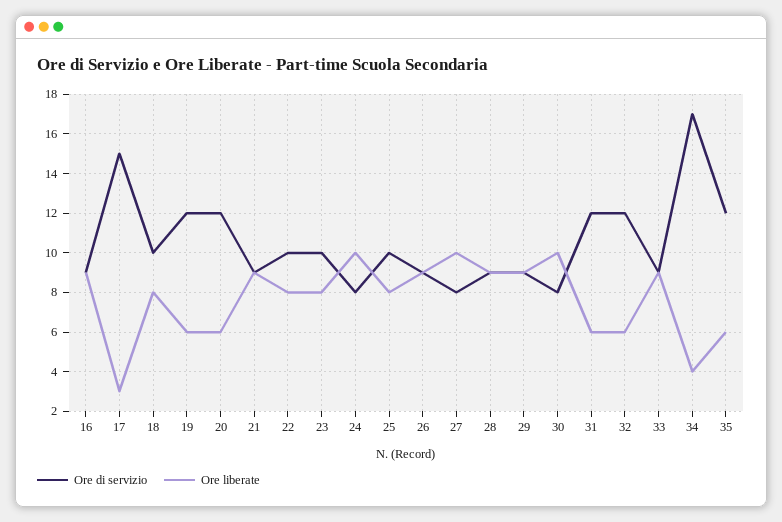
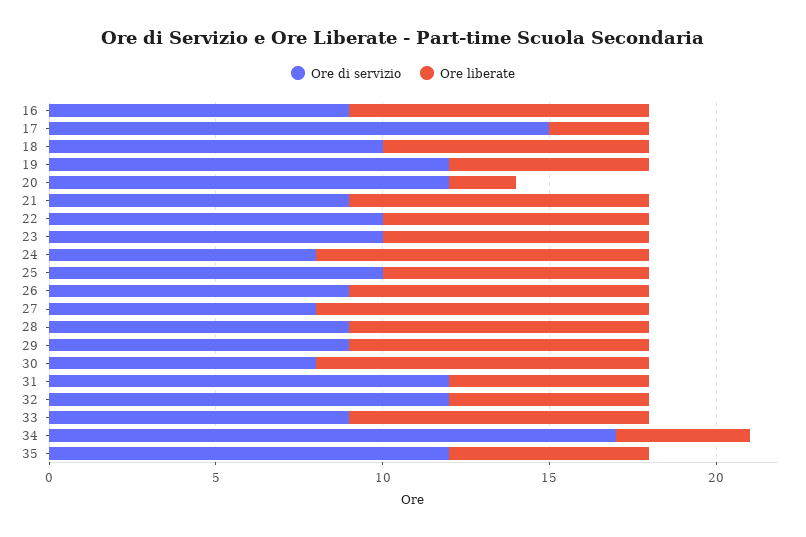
  {
    "Ore di servizio": {
      "16": 9,
      "17": 15,
      "18": 10,
      "19": 12,
      "20": 12,
      "21": 9,
      "22": 10,
      "23": 10,
      "24": 8,
      "25": 10,
      "26": 9,
      "27": 8,
      "28": 9,
      "29": 9,
      "30": 8,
      "31": 12,
      "32": 12,
      "33": 9,
      "34": 17,
      "35": 12
    },
    "Ore liberate": {
      "16": 9,
      "17": 3,
      "18": 8,
      "19": 6,
-     "20": 6,
+     "20": 2,
      "21": 9,
      "22": 8,
      "23": 8,
      "24": 10,
      "25": 8,
      "26": 9,
      "27": 10,
      "28": 9,
      "29": 9,
      "30": 10,
      "31": 6,
      "32": 6,
      "33": 9,
      "34": 4,
      "35": 6
    }
  }

